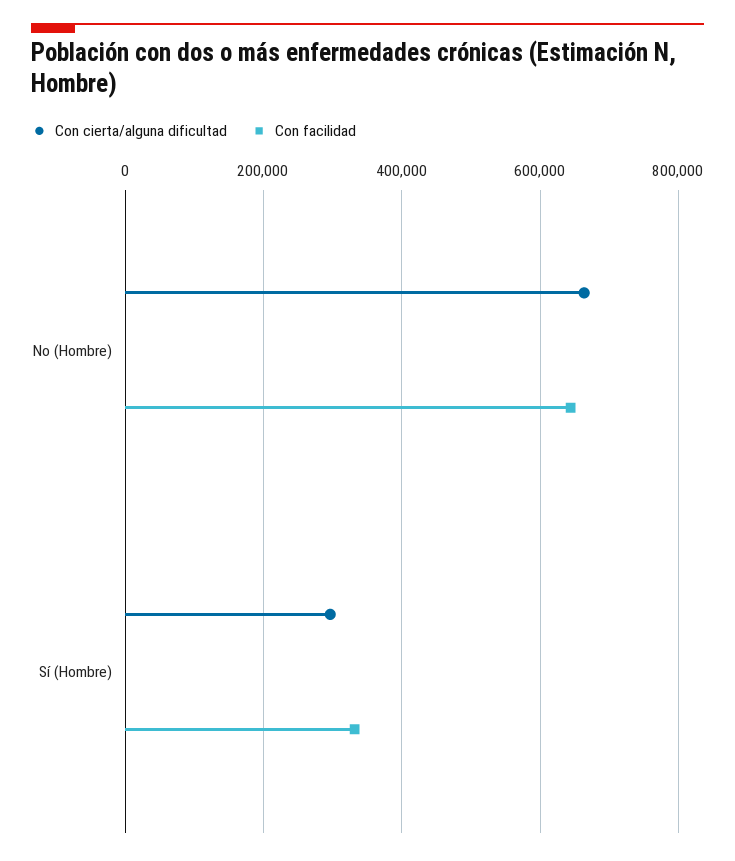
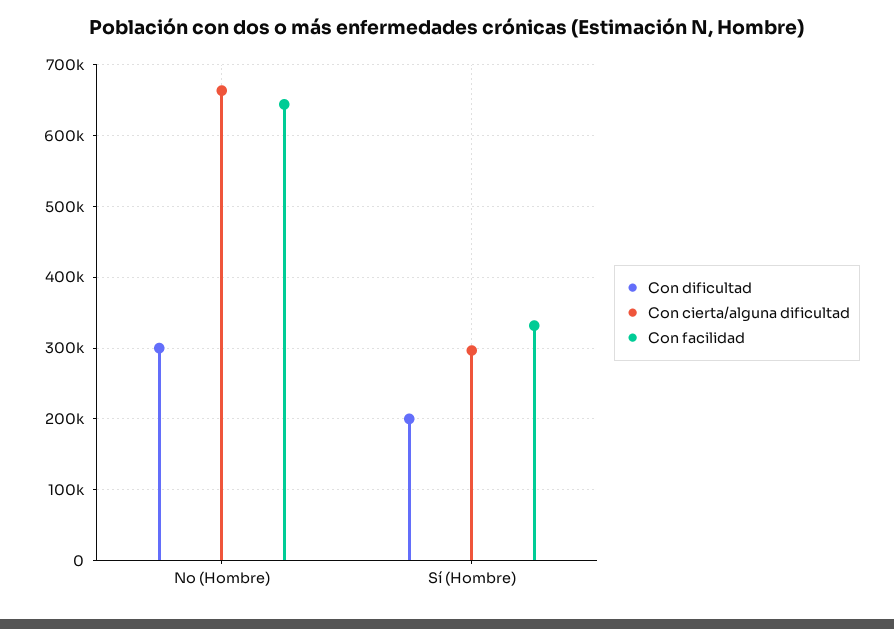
  {
    "Con cierta/alguna dificultad": {
      "No (Hombre)": 660000,
      "Sí (Hombre)": 300000
    },
    "Con facilidad": {
      "No (Hombre)": 640000,
      "Sí (Hombre)": 330000
-   }
+   },
+   "Con dificultad": {
+     "No (Hombre)": 300000,
+     "Sí (Hombre)": 200000
+   }
  }

